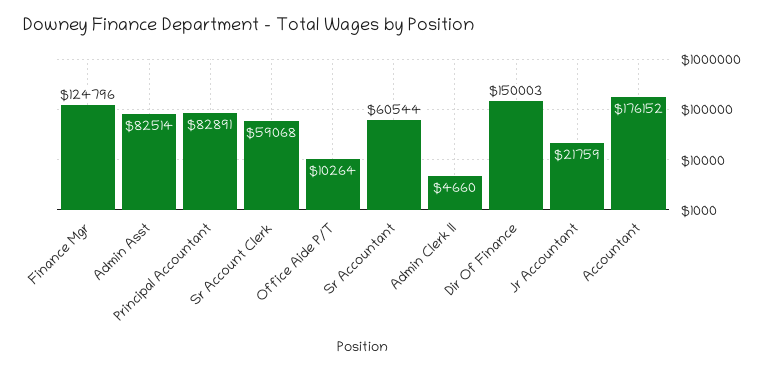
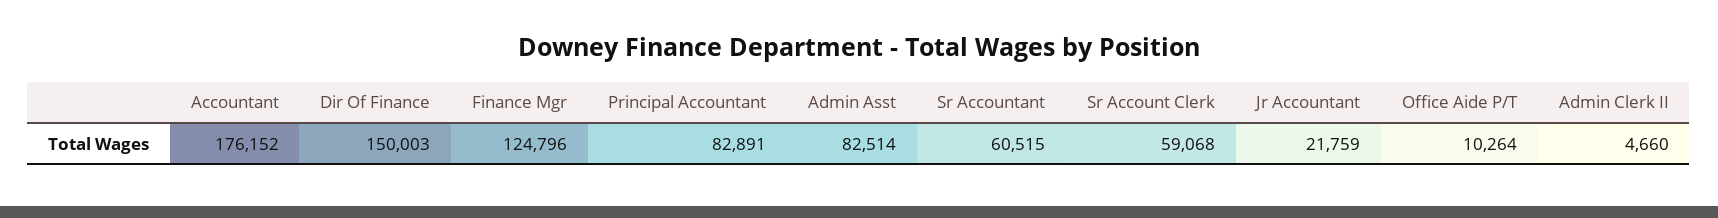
  {
    "Finance Mgr": 124796,
    "Admin Asst": 82514,
    "Principal Accountant": 82891,
    "Sr Account Clerk": 59068,
    "Office Aide P/T": 10264,
-   "Sr Accountant": 60544,
+   "Sr Accountant": 60515,
    "Admin Clerk II": 4660,
    "Dir Of Finance": 150003,
    "Jr Accountant": 21759,
    "Accountant": 176152
  }

